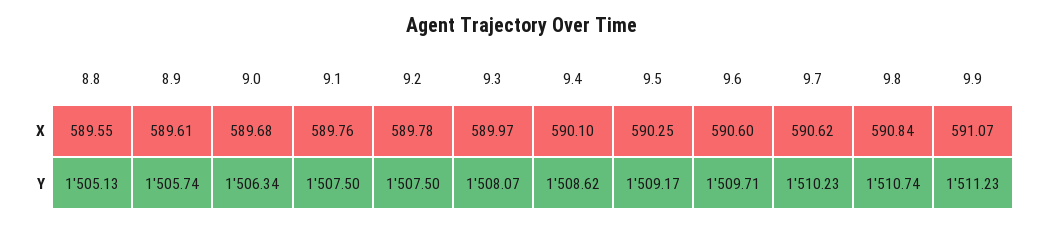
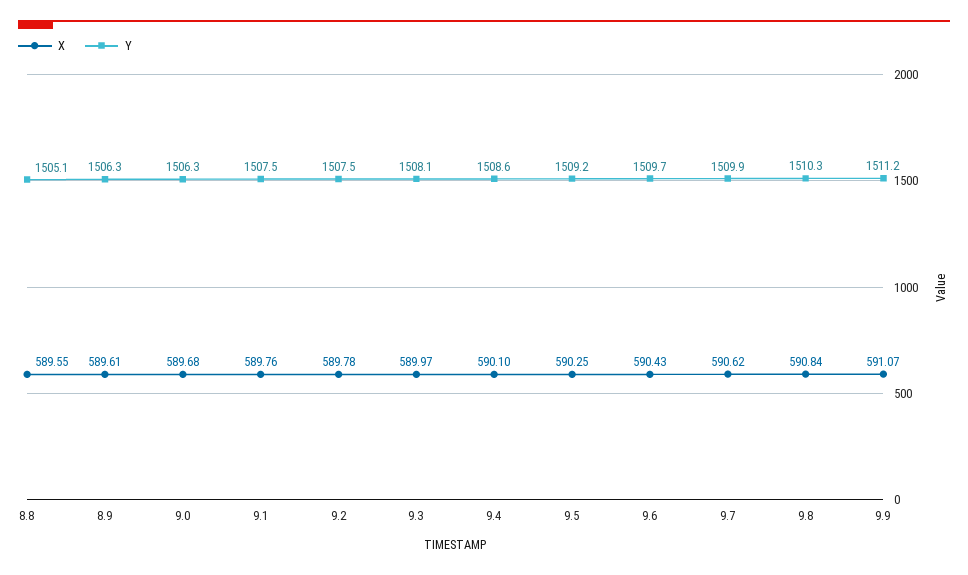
  {
    "X": {
      "8.8": 589.55,
      "8.9": 589.61,
      "9.0": 589.68,
      "9.1": 589.76,
      "9.2": 589.78,
      "9.3": 589.97,
      "9.4": 590.1,
      "9.5": 590.25,
-     "9.6": 590.6,
+     "9.6": 590.43,
      "9.7": 590.62,
      "9.8": 590.84,
      "9.9": 591.07
    },
    "Y": {
      "8.8": 1505.13,
-     "8.9": 1505.74,
+     "8.9": 1506.3,
      "9.0": 1506.34,
      "9.1": 1507.5,
      "9.2": 1507.5,
      "9.3": 1508.07,
      "9.4": 1508.62,
      "9.5": 1509.17,
      "9.6": 1509.71,
-     "9.7": 1510.23,
+     "9.7": 1509.9,
-     "9.8": 1510.74,
+     "9.8": 1510.3,
      "9.9": 1511.23
    }
  }

